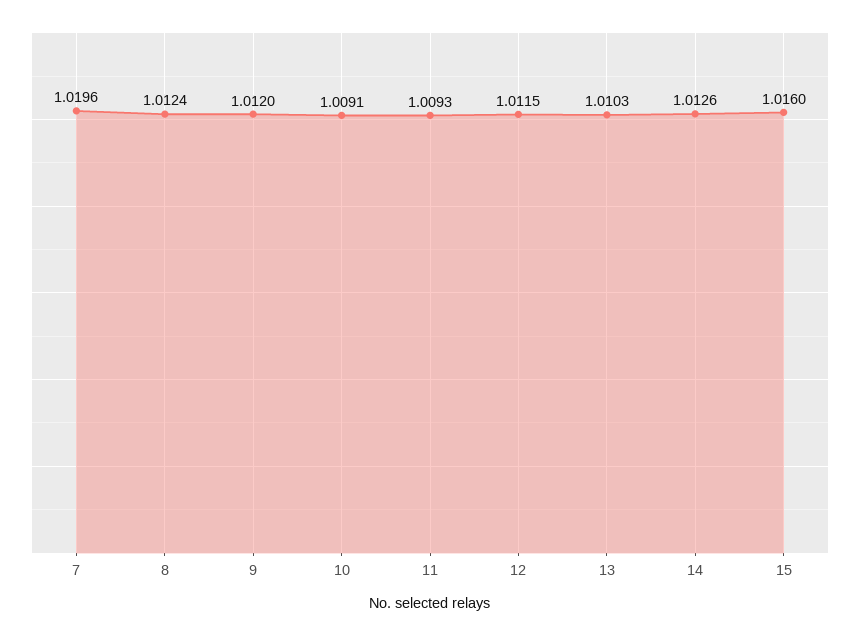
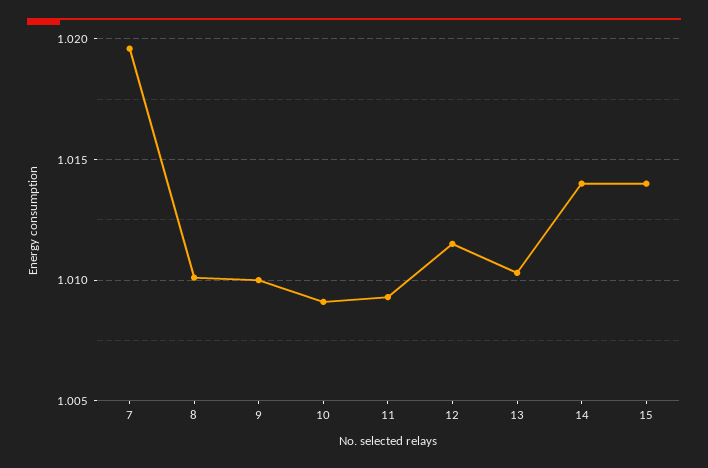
  {
    "7": 1.0196,
-   "8": 1.0124,
+   "8": 1.01,
-   "9": 1.012,
+   "9": 1.01,
    "10": 1.0091,
    "11": 1.0093,
    "12": 1.0115,
    "13": 1.0103,
-   "14": 1.0126,
+   "14": 1.014,
-   "15": 1.016
+   "15": 1.014
  }

